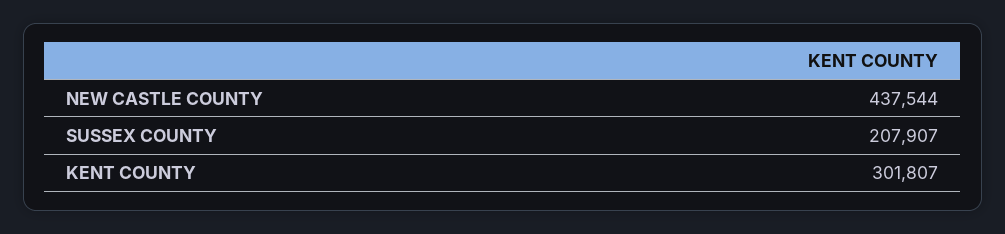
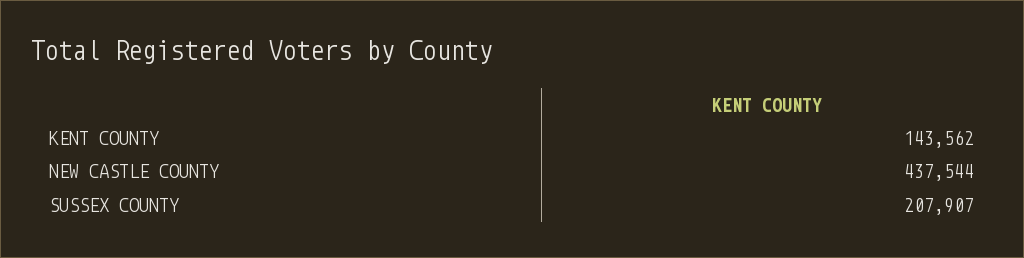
  {
    "NEW CASTLE COUNTY": 437544,
    "SUSSEX COUNTY": 207907,
-   "KENT COUNTY": 301807
+   "KENT COUNTY": 143562
  }

